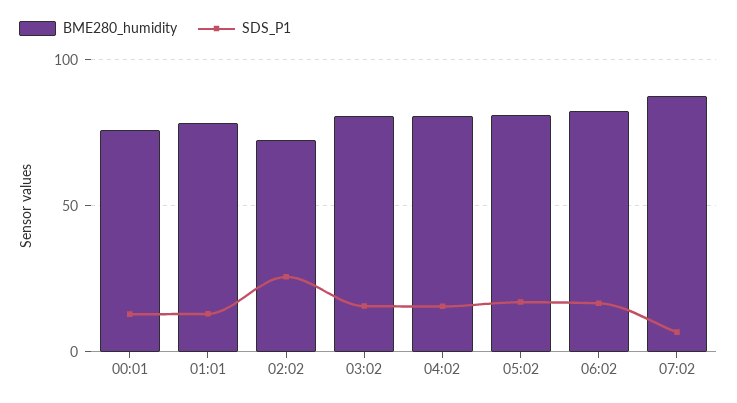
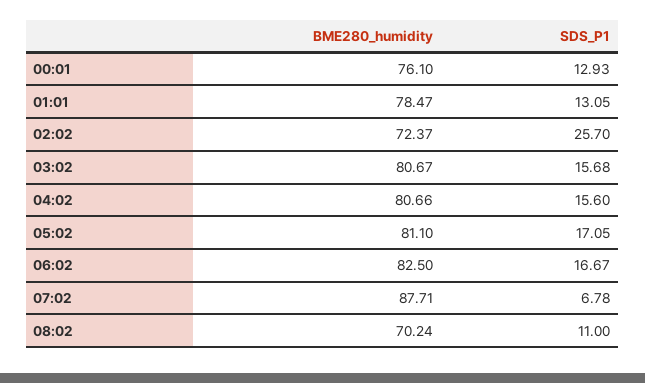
  {
    "BME280_humidity": {
      "00:01": 76.1,
      "01:01": 78.47,
      "02:02": 72.37,
      "03:02": 80.67,
      "04:02": 80.66,
      "05:02": 81.1,
      "06:02": 82.5,
-     "07:02": 87.71
+     "07:02": 87.71,
+     "08:02": 70.24
    },
    "SDS_P1": {
      "00:01": 12.93,
      "01:01": 13.05,
      "02:02": 25.7,
      "03:02": 15.68,
      "04:02": 15.6,
      "05:02": 17.05,
      "06:02": 16.67,
-     "07:02": 6.78
+     "07:02": 6.78,
+     "08:02": 11
    }
  }

